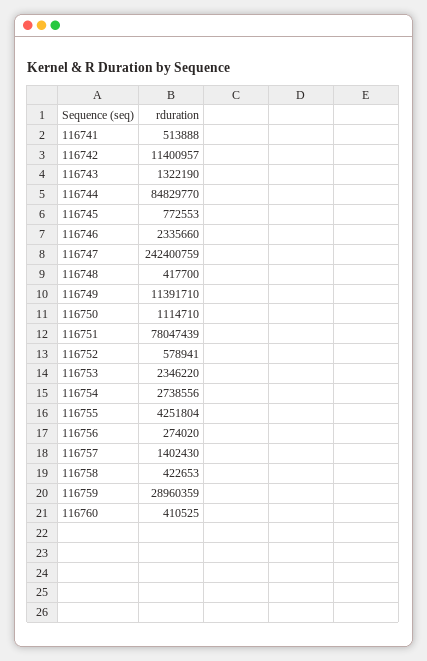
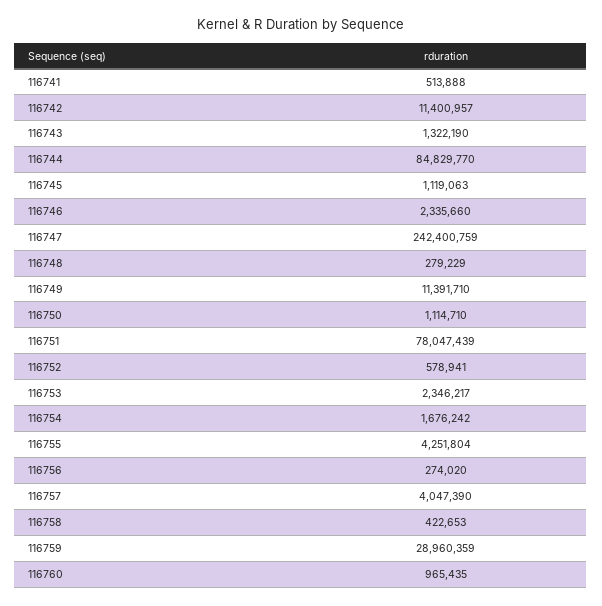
  {
    "116741": 513888,
    "116742": 11400957,
    "116743": 1322190,
    "116744": 84829770,
-   "116745": 772553,
+   "116745": 1119063,
    "116746": 2335660,
    "116747": 242400759,
-   "116748": 417700,
+   "116748": 279229,
    "116749": 11391710,
    "116750": 1114710,
    "116751": 78047439,
    "116752": 578941,
-   "116753": 2346220,
+   "116753": 2346217,
-   "116754": 2738556,
+   "116754": 1676242,
    "116755": 4251804,
    "116756": 274020,
-   "116757": 1402430,
+   "116757": 4047390,
    "116758": 422653,
    "116759": 28960359,
-   "116760": 410525
+   "116760": 965435
  }

